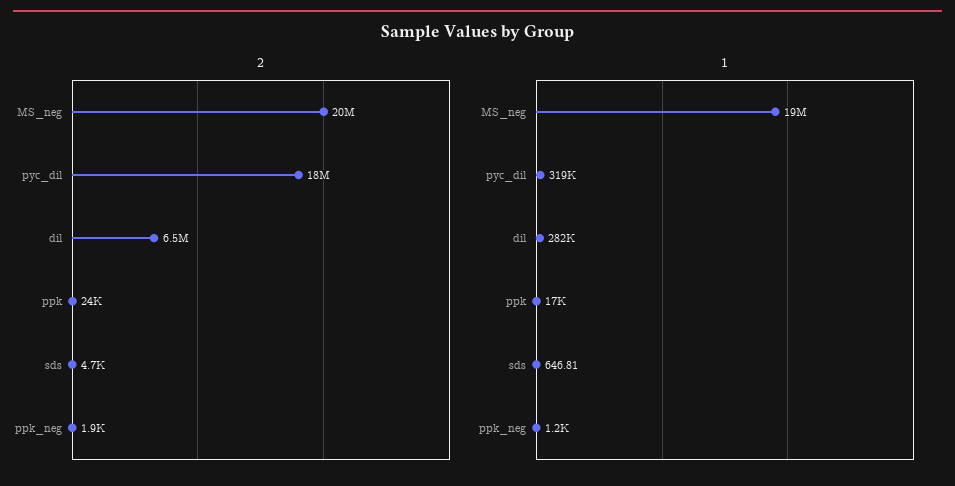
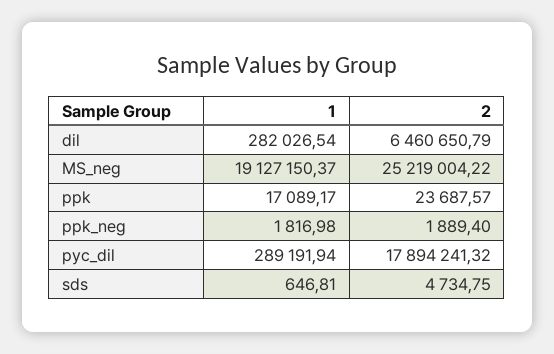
  {
    "2": {
-     "MS_neg": 20000000,
+     "MS_neg": 25219004.22,
      "pyc_dil": 17894241.32,
      "dil": 6460650.79,
      "ppk": 23687.57,
      "sds": 4734.75,
      "ppk_neg": 1889.4
    },
    "1": {
      "MS_neg": 19127150.37,
-     "pyc_dil": 319000,
+     "pyc_dil": 289191.94,
      "dil": 282026.54,
      "ppk": 17089.17,
      "sds": 646.81,
-     "ppk_neg": 1200
+     "ppk_neg": 1816.98
    }
  }

